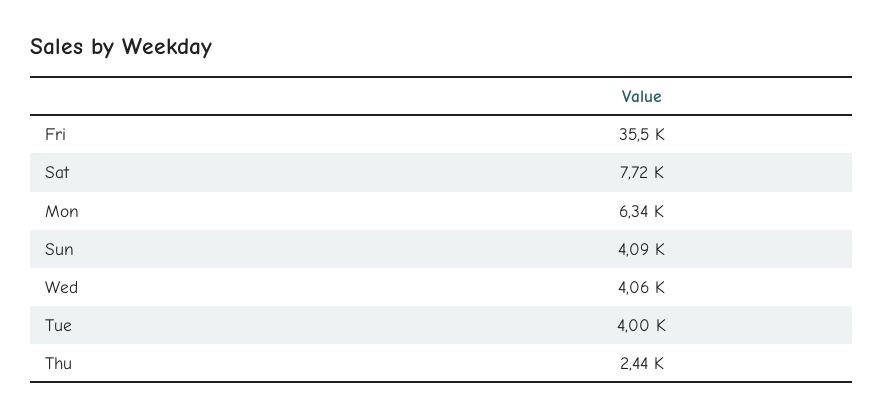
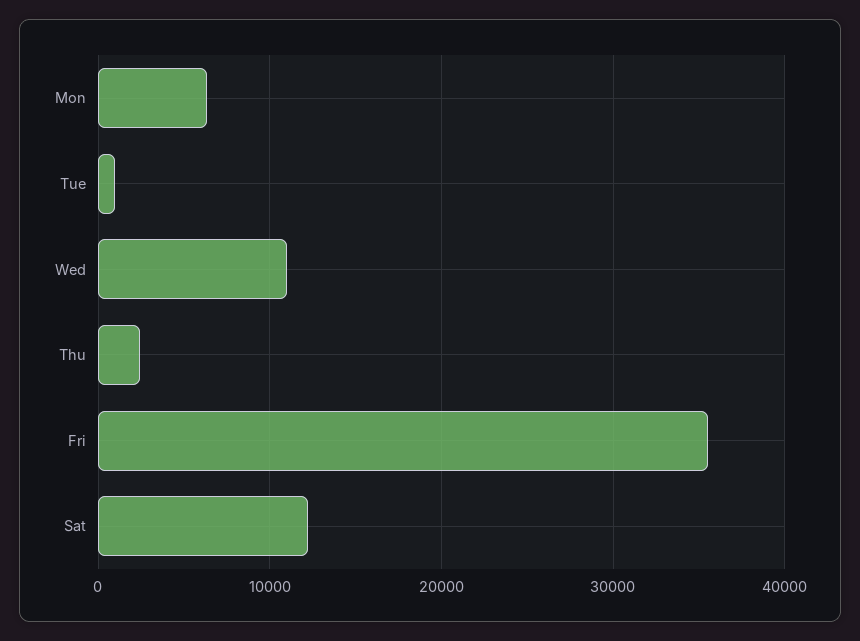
  {
    "Fri": 35500,
-   "Sat": 7720,
+   "Sat": 12000,
    "Mon": 6340,
-   "Sun": 4090,
-   "Wed": 4060,
+   "Wed": 11000,
-   "Tue": 4000,
+   "Tue": 1000,
    "Thu": 2440
  }

